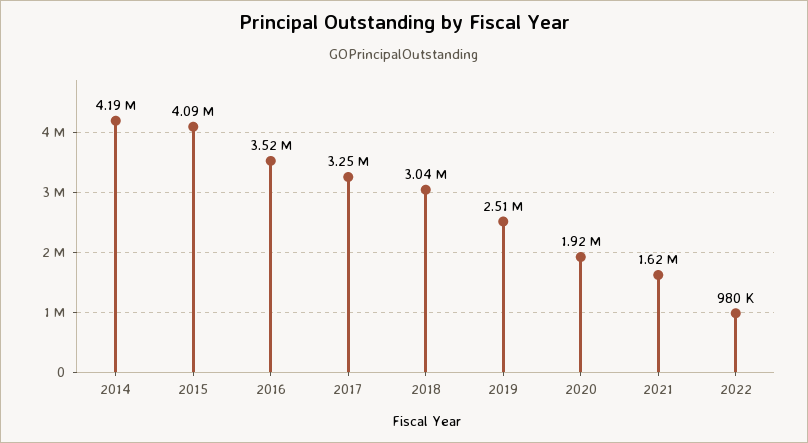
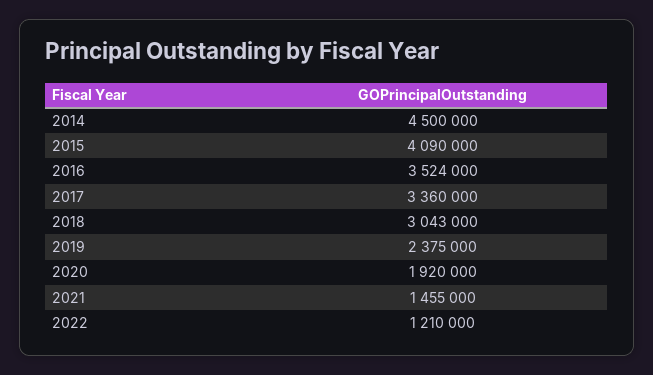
  {
-   "2014": 4190000,
+   "2014": 4500000,
    "2015": 4090000,
    "2016": 3524000,
-   "2017": 3250000,
+   "2017": 3360000,
    "2018": 3043000,
-   "2019": 2510000,
+   "2019": 2375000,
    "2020": 1920000,
-   "2021": 1620000,
+   "2021": 1455000,
-   "2022": 980000
+   "2022": 1210000
  }

